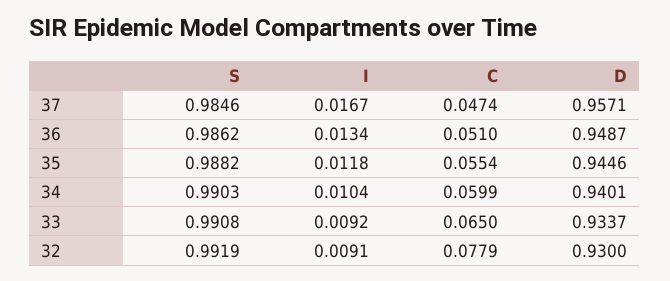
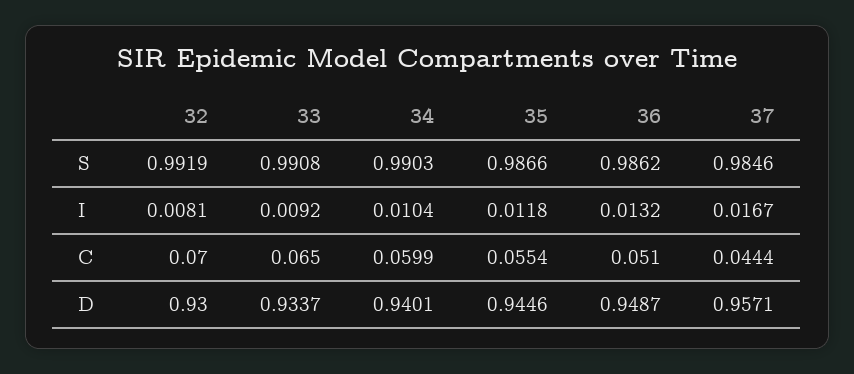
  {
    "S": {
      "37": 0.9846,
      "36": 0.9862,
-     "35": 0.9882,
+     "35": 0.9866,
      "34": 0.9903,
      "33": 0.9908,
      "32": 0.9919
    },
    "I": {
      "37": 0.0167,
-     "36": 0.0134,
+     "36": 0.0132,
      "35": 0.0118,
      "34": 0.0104,
      "33": 0.0092,
-     "32": 0.0091
+     "32": 0.0081
    },
    "C": {
-     "37": 0.0474,
+     "37": 0.0444,
      "36": 0.051,
      "35": 0.0554,
      "34": 0.0599,
      "33": 0.065,
-     "32": 0.0779
+     "32": 0.07
    },
    "D": {
      "37": 0.9571,
      "36": 0.9487,
      "35": 0.9446,
      "34": 0.9401,
      "33": 0.9337,
      "32": 0.93
    }
  }

